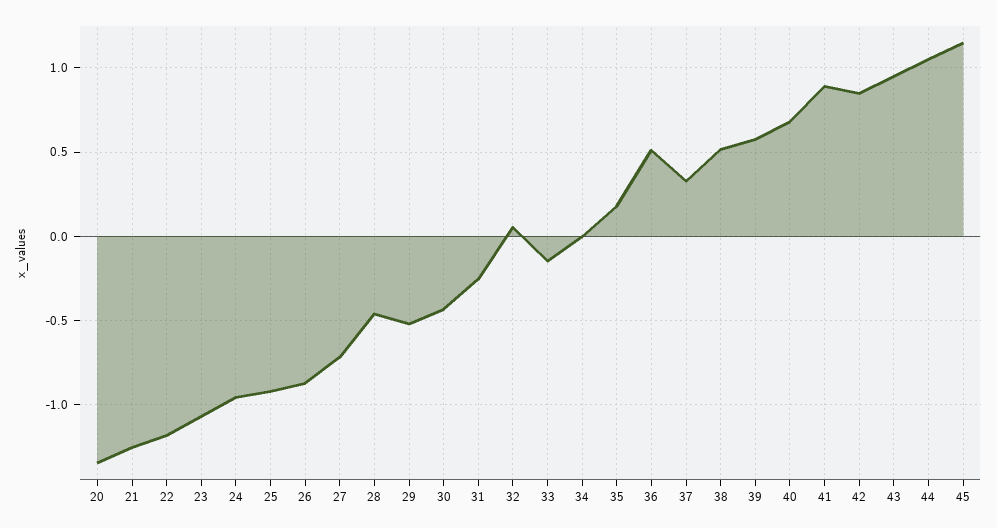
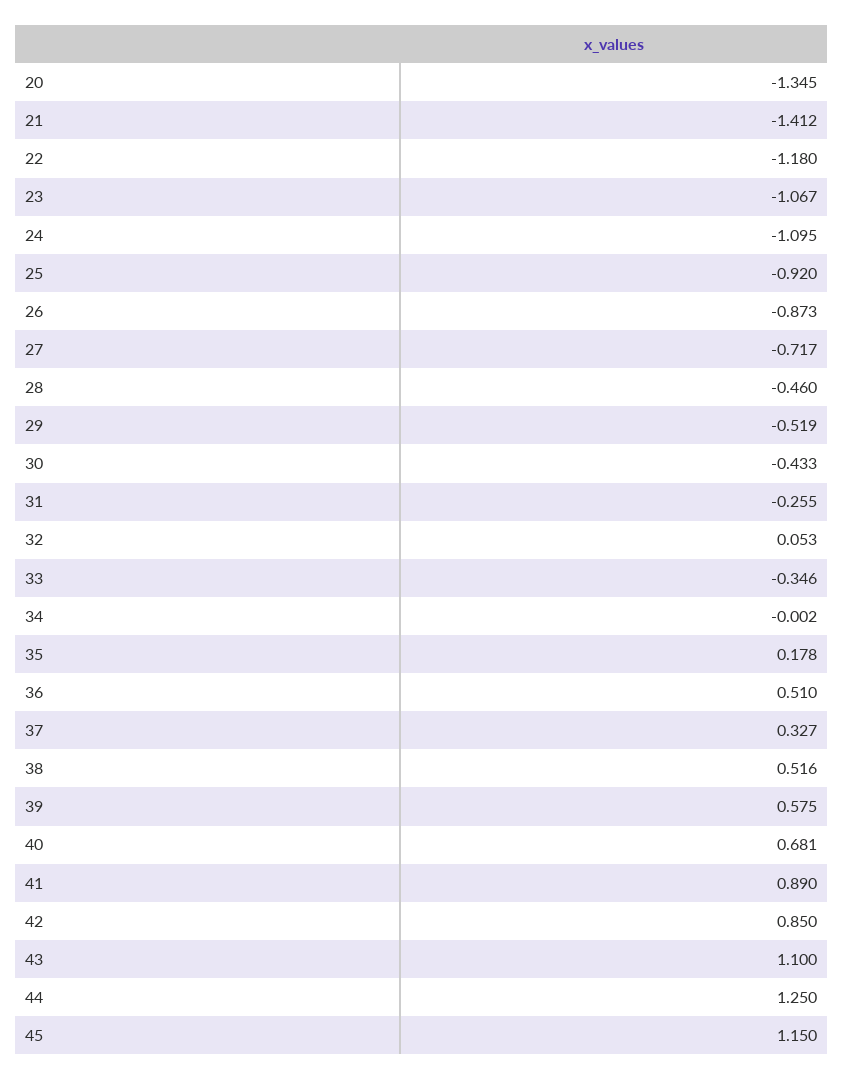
  {
    "20": -1.345,
-   "21": -1.25,
+   "21": -1.412,
    "22": -1.18,
    "23": -1.067,
-   "24": -0.95,
+   "24": -1.095,
    "25": -0.92,
    "26": -0.873,
    "27": -0.717,
    "28": -0.46,
    "29": -0.519,
    "30": -0.433,
    "31": -0.255,
    "32": 0.053,
-   "33": -0.15,
+   "33": -0.346,
    "34": -0.002,
    "35": 0.178,
    "36": 0.51,
    "37": 0.327,
    "38": 0.516,
    "39": 0.575,
    "40": 0.681,
    "41": 0.89,
    "42": 0.85,
-   "43": 0.95,
+   "43": 1.1,
-   "44": 1.05,
+   "44": 1.25,
    "45": 1.15
  }

